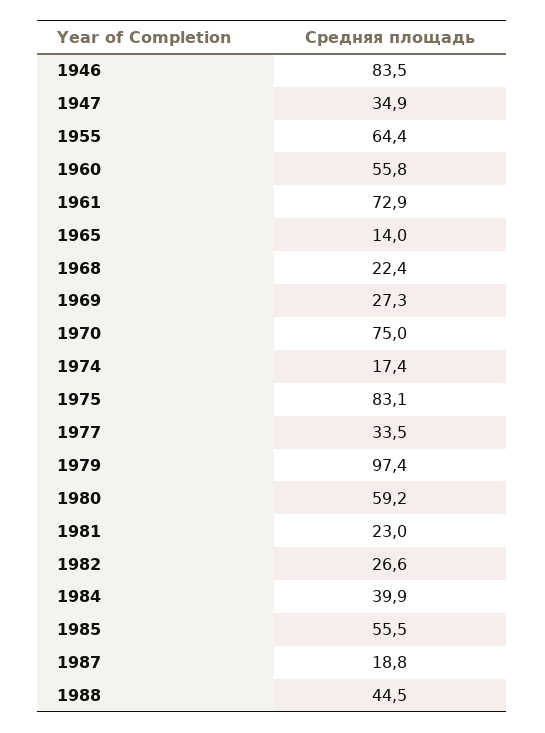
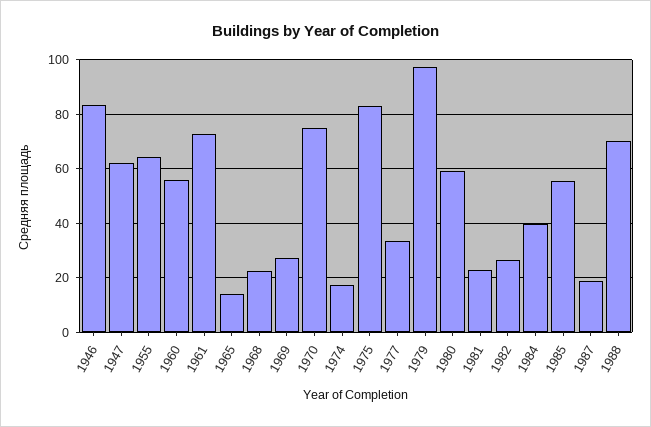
  {
    "1946": 83.5,
-   "1947": 34.9,
+   "1947": 62.5,
    "1955": 64.4,
    "1960": 55.8,
    "1961": 72.9,
    "1965": 14,
    "1968": 22.4,
    "1969": 27.3,
    "1970": 75,
    "1974": 17.4,
    "1975": 83.1,
    "1977": 33.5,
    "1979": 97.4,
    "1980": 59.2,
    "1981": 23,
    "1982": 26.6,
    "1984": 39.9,
    "1985": 55.5,
    "1987": 18.8,
-   "1988": 44.5
+   "1988": 70
  }

